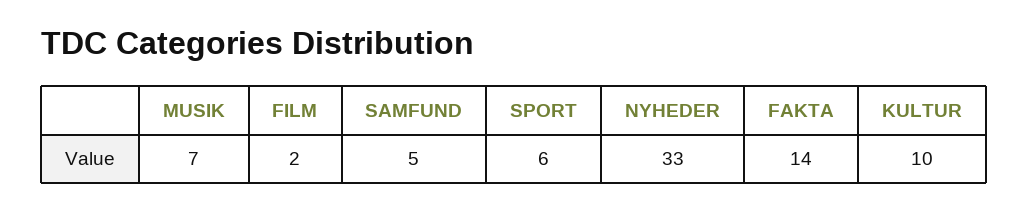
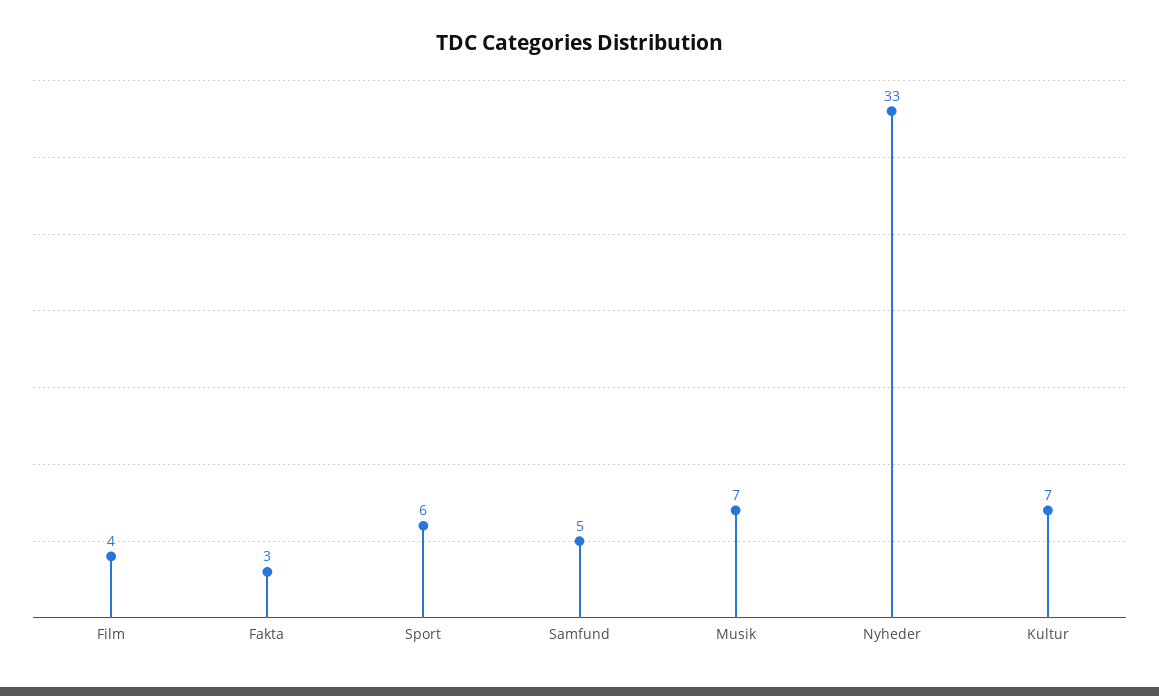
  {
    "MUSIK": 7,
-   "FILM": 2,
+   "FILM": 4,
    "SAMFUND": 5,
    "SPORT": 6,
    "NYHEDER": 33,
-   "FAKTA": 14,
+   "FAKTA": 3,
-   "KULTUR": 10
+   "KULTUR": 7
  }

